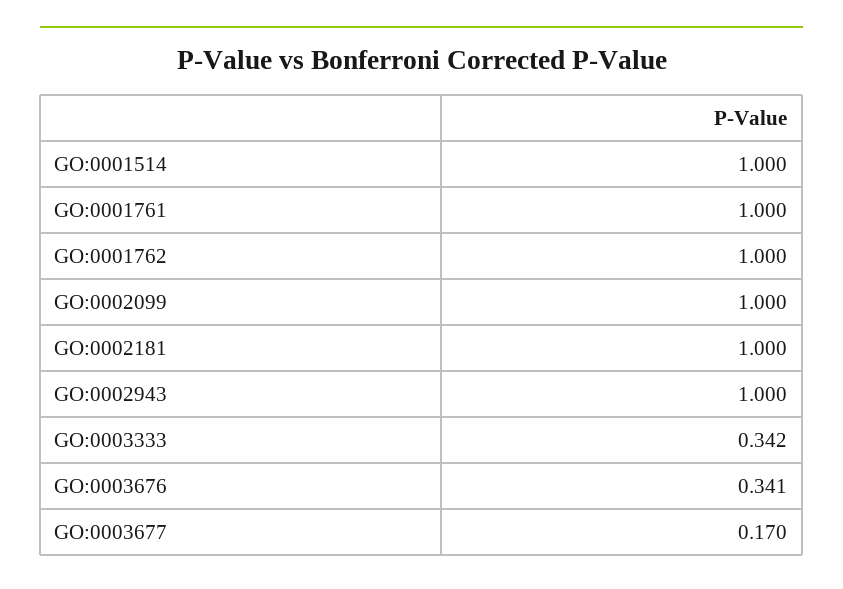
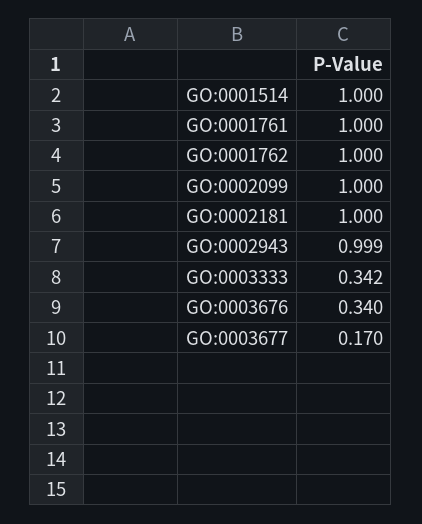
  {
    "GO:0001514": 1,
    "GO:0001761": 1,
    "GO:0001762": 1,
    "GO:0002099": 1,
    "GO:0002181": 1,
-   "GO:0002943": 1,
+   "GO:0002943": 0.999,
    "GO:0003333": 0.342,
-   "GO:0003676": 0.341,
+   "GO:0003676": 0.34,
    "GO:0003677": 0.17
  }

